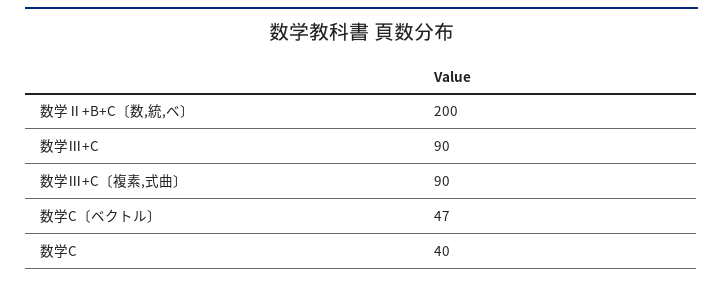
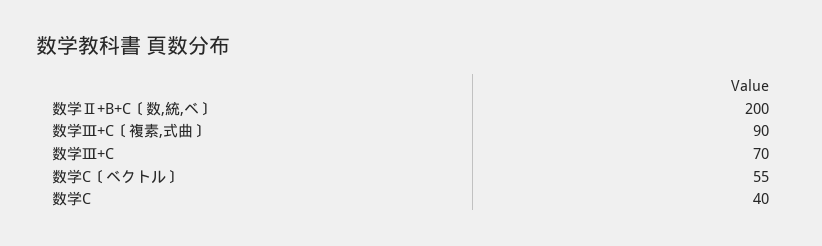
  {
    "数学Ⅱ+B+C〔数,統,ベ〕": 200,
-   "数学Ⅲ+C": 90,
+   "数学Ⅲ+C": 70,
    "数学Ⅲ+C〔複素,式曲〕": 90,
-   "数学C〔ベクトル〕": 47,
+   "数学C〔ベクトル〕": 55,
    "数学C": 40
  }

